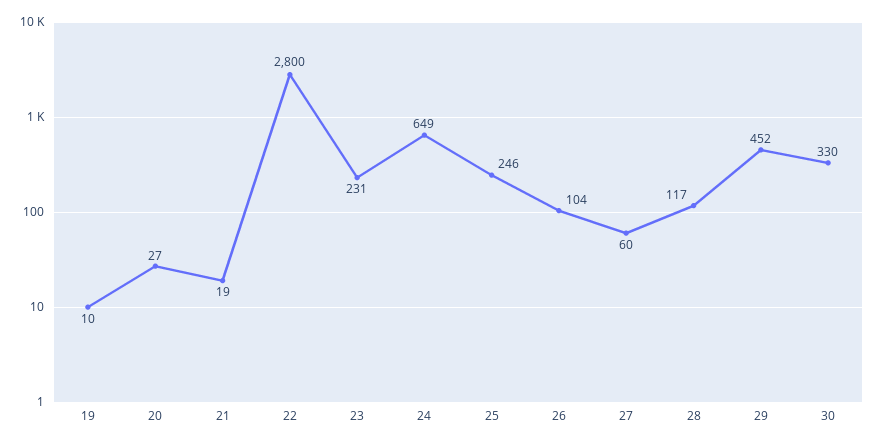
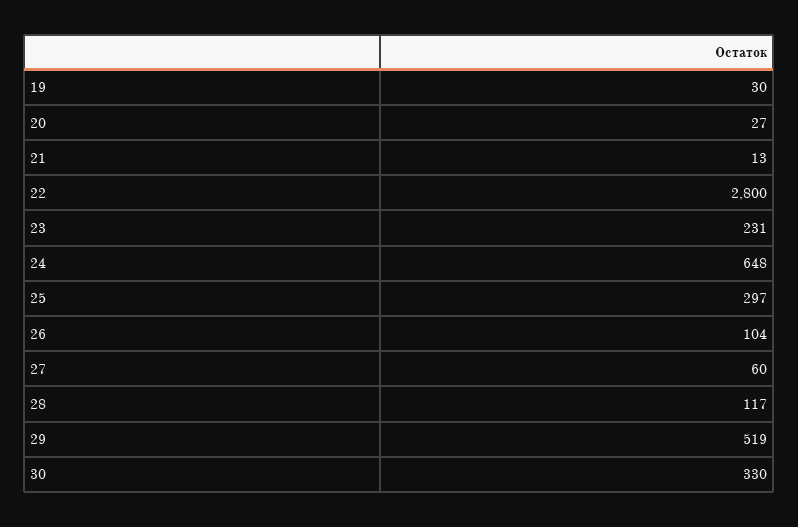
  {
-   "19": 10,
+   "19": 30,
    "20": 27,
-   "21": 19,
+   "21": 13,
    "22": 2800,
    "23": 231,
-   "24": 649,
+   "24": 648,
-   "25": 246,
+   "25": 297,
    "26": 104,
    "27": 60,
    "28": 117,
-   "29": 452,
+   "29": 519,
    "30": 330
  }

